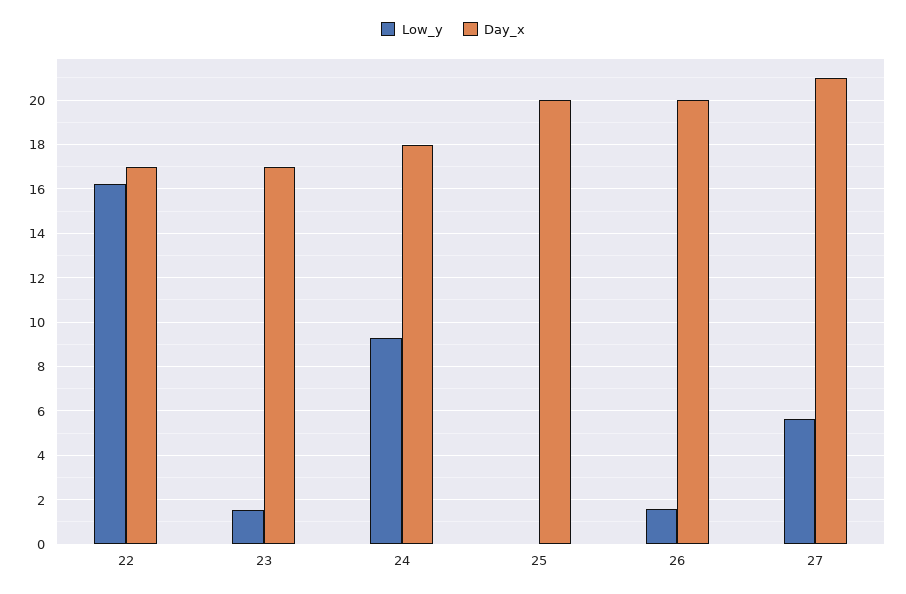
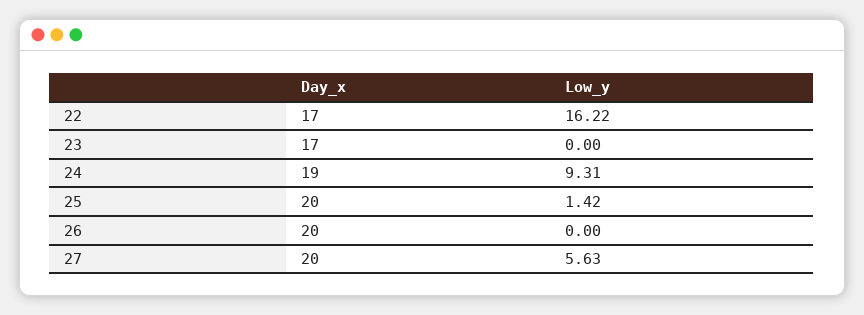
  {
    "Low_y": {
      "22": 16.22,
-     "23": 1.5,
+     "23": 0,
      "24": 9.31,
-     "25": 0,
+     "25": 1.42,
-     "26": 1.5,
+     "26": 0,
      "27": 5.63
    },
    "Day_x": {
      "22": 17,
      "23": 17,
-     "24": 18,
+     "24": 19,
      "25": 20,
      "26": 20,
-     "27": 21
+     "27": 20
    }
  }

